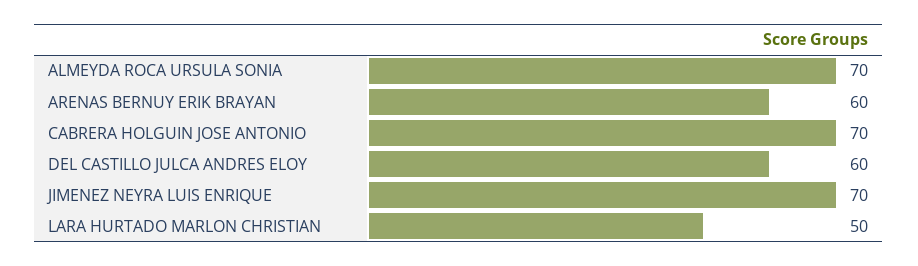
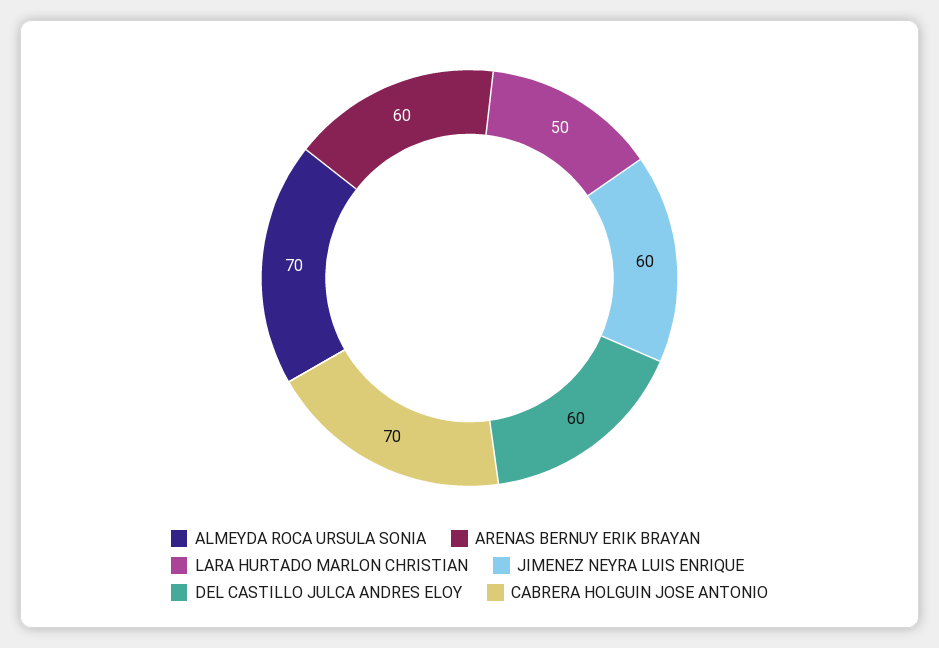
  {
    "ALMEYDA ROCA URSULA SONIA": 70,
    "ARENAS BERNUY ERIK BRAYAN": 60,
    "CABRERA HOLGUIN JOSE ANTONIO": 70,
    "DEL CASTILLO JULCA ANDRES ELOY": 60,
-   "JIMENEZ NEYRA LUIS ENRIQUE": 70,
+   "JIMENEZ NEYRA LUIS ENRIQUE": 60,
    "LARA HURTADO MARLON CHRISTIAN": 50
  }

